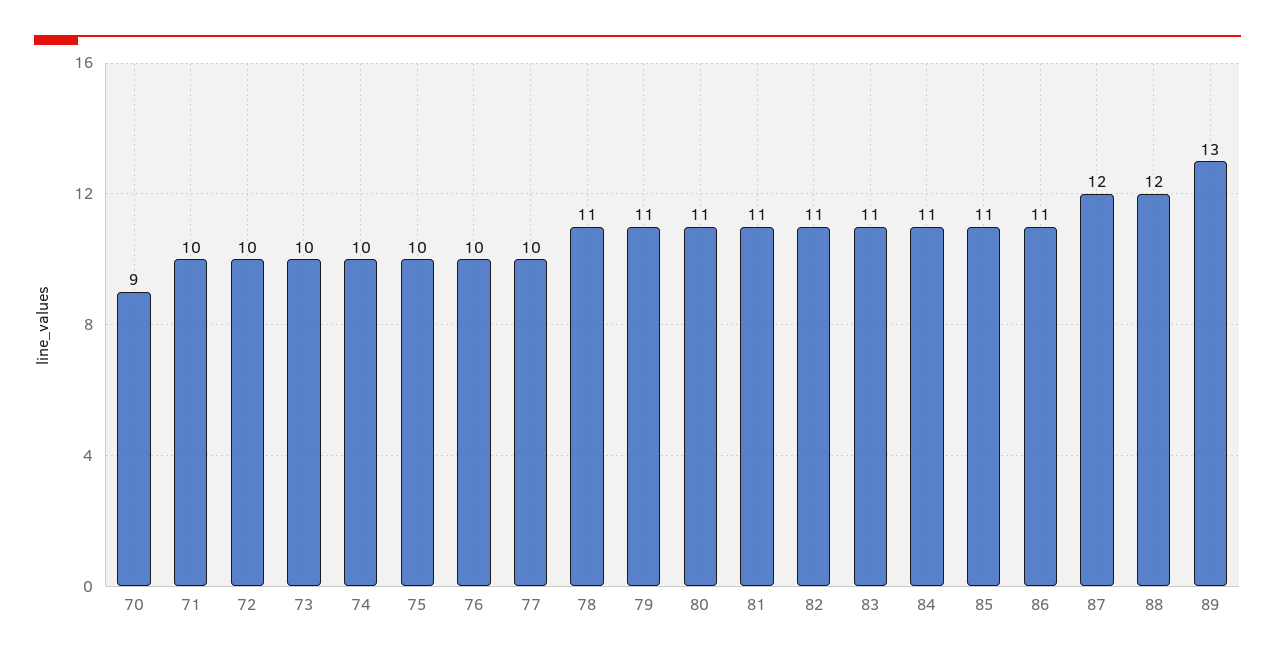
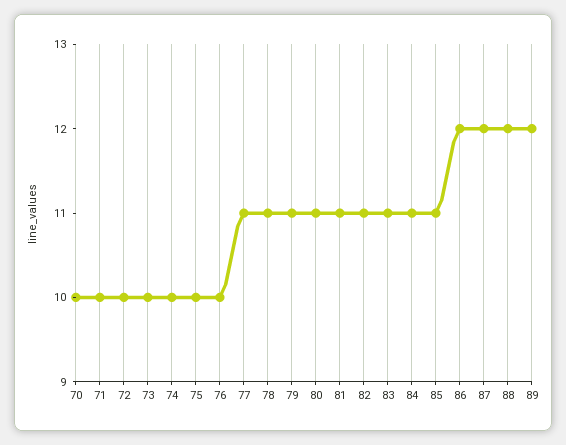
  {
-   "70": 9,
+   "70": 10,
    "71": 10,
    "72": 10,
    "73": 10,
    "74": 10,
    "75": 10,
    "76": 10,
-   "77": 10,
+   "77": 11,
    "78": 11,
    "79": 11,
    "80": 11,
    "81": 11,
    "82": 11,
    "83": 11,
    "84": 11,
    "85": 11,
-   "86": 11,
+   "86": 12,
    "87": 12,
    "88": 12,
-   "89": 13
+   "89": 12
  }

